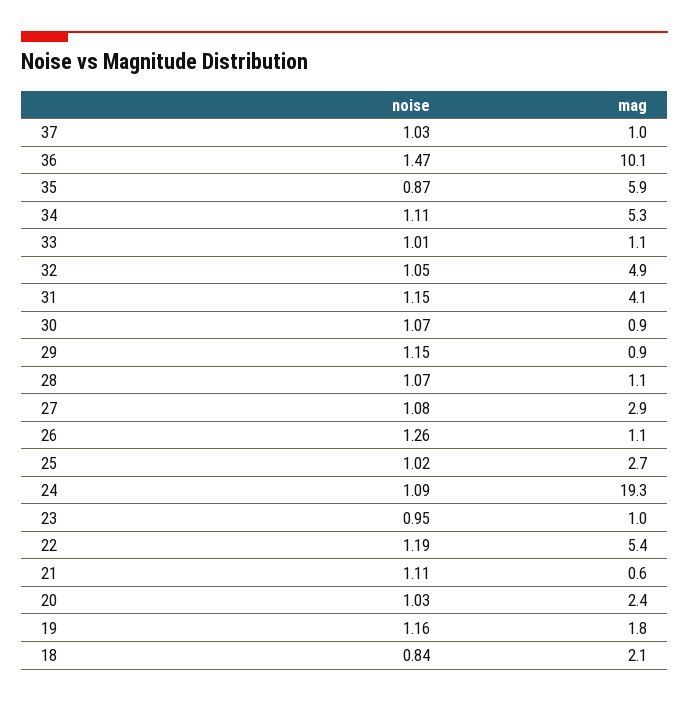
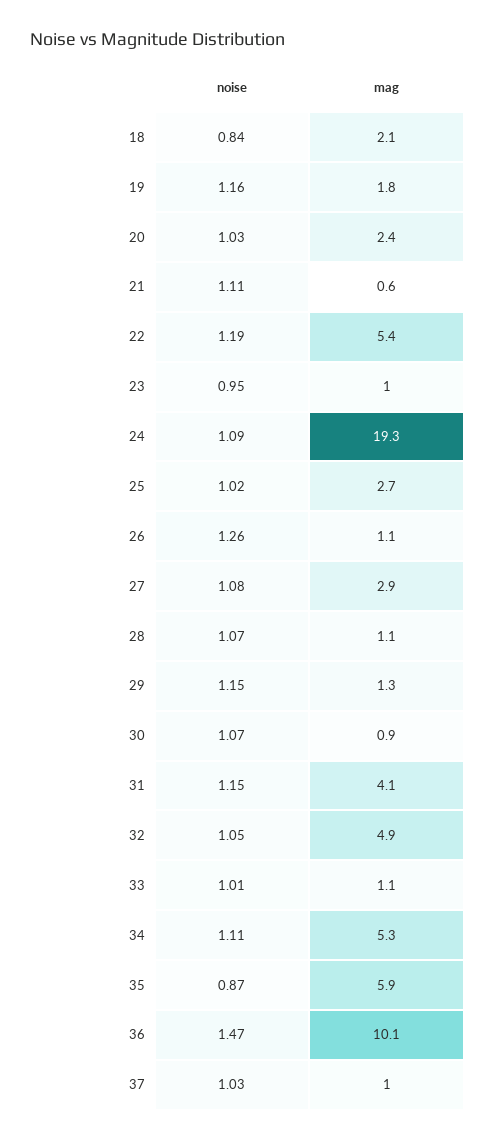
  {
    "noise": {
      "37": 1.03,
      "36": 1.47,
      "35": 0.87,
      "34": 1.11,
      "33": 1.01,
      "32": 1.05,
      "31": 1.15,
      "30": 1.07,
      "29": 1.15,
      "28": 1.07,
      "27": 1.08,
      "26": 1.26,
      "25": 1.02,
      "24": 1.09,
      "23": 0.95,
      "22": 1.19,
      "21": 1.11,
      "20": 1.03,
      "19": 1.16,
      "18": 0.84
    },
    "mag": {
      "37": 1,
      "36": 10.1,
      "35": 5.9,
      "34": 5.3,
      "33": 1.1,
      "32": 4.9,
      "31": 4.1,
      "30": 0.9,
-     "29": 0.9,
+     "29": 1.3,
      "28": 1.1,
      "27": 2.9,
      "26": 1.1,
      "25": 2.7,
      "24": 19.3,
      "23": 1,
      "22": 5.4,
      "21": 0.6,
      "20": 2.4,
      "19": 1.8,
      "18": 2.1
    }
  }

